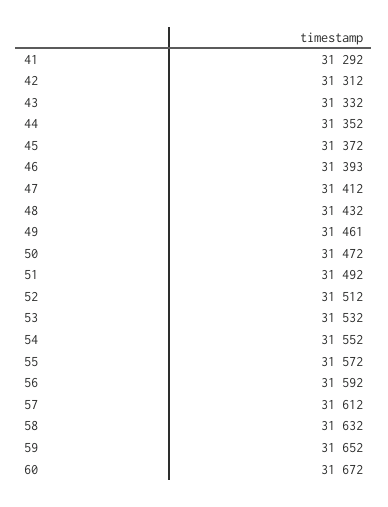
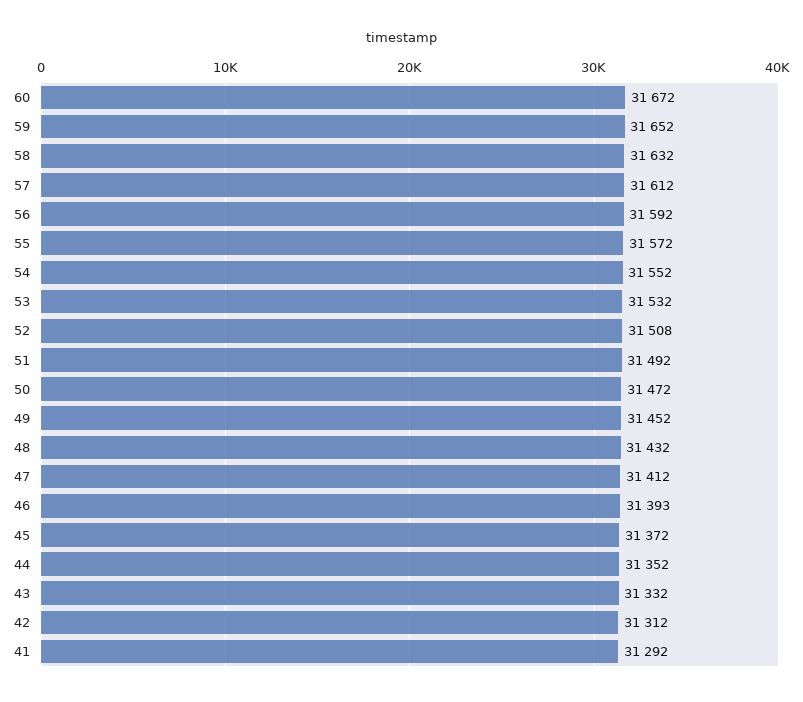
  {
    "41": 31292,
    "42": 31312,
    "43": 31332,
    "44": 31352,
    "45": 31372,
    "46": 31393,
    "47": 31412,
    "48": 31432,
-   "49": 31461,
+   "49": 31452,
    "50": 31472,
    "51": 31492,
-   "52": 31512,
+   "52": 31508,
    "53": 31532,
    "54": 31552,
    "55": 31572,
    "56": 31592,
    "57": 31612,
    "58": 31632,
    "59": 31652,
    "60": 31672
  }

